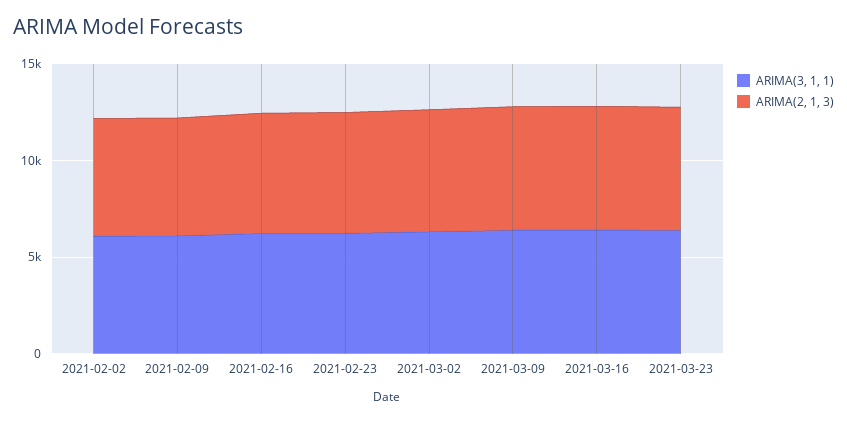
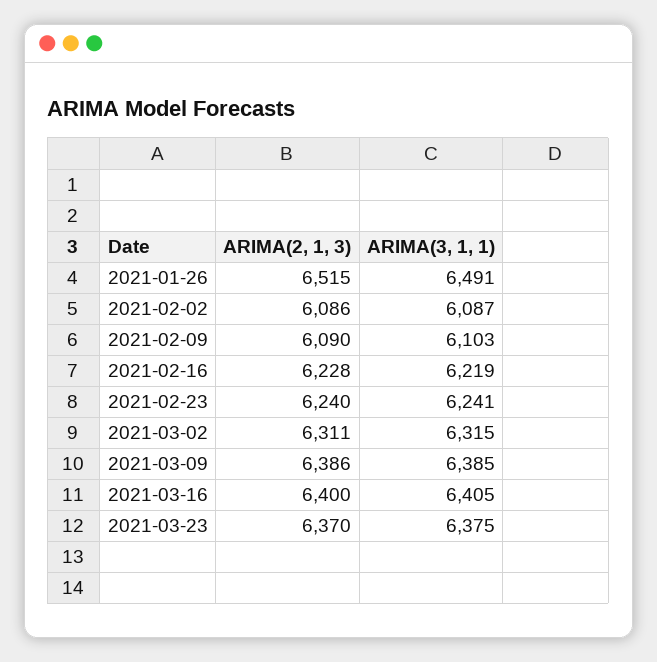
  {
    "ARIMA(3, 1, 1)": {
      "2021-02-02": 6087,
      "2021-02-09": 6103,
      "2021-02-16": 6219,
      "2021-02-23": 6241,
      "2021-03-02": 6315,
      "2021-03-09": 6385,
      "2021-03-16": 6405,
-     "2021-03-23": 6375
+     "2021-03-23": 6375,
+     "2021-01-26": 6491
    },
    "ARIMA(2, 1, 3)": {
      "2021-02-02": 6086,
      "2021-02-09": 6090,
      "2021-02-16": 6228,
      "2021-02-23": 6240,
      "2021-03-02": 6311,
      "2021-03-09": 6386,
      "2021-03-16": 6400,
-     "2021-03-23": 6370
+     "2021-03-23": 6370,
+     "2021-01-26": 6515
    }
  }

